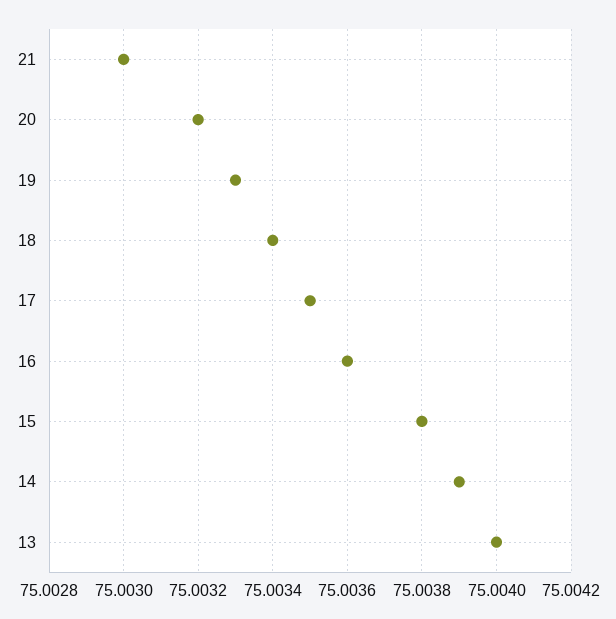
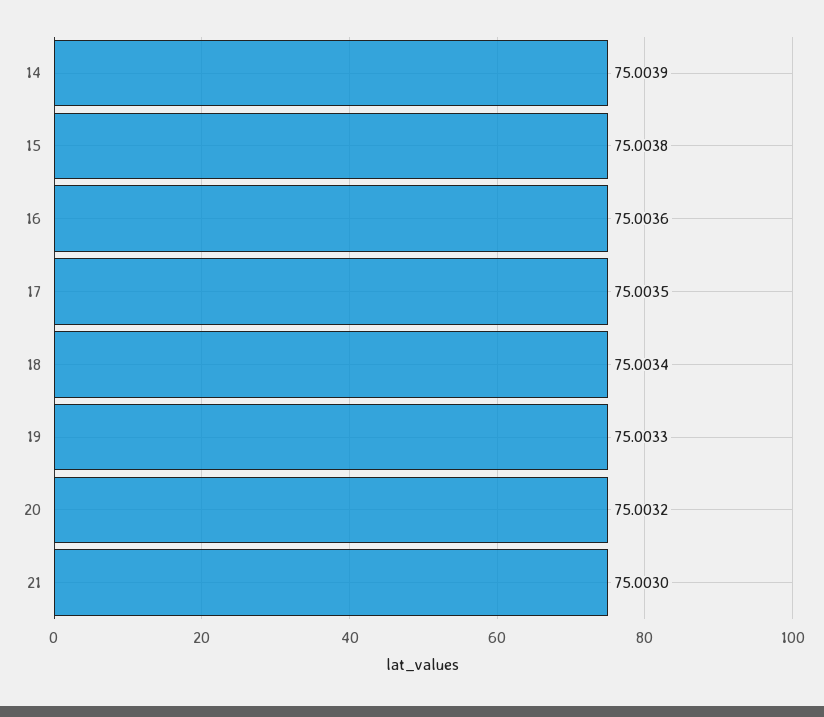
  {
    "21": 75.003,
    "20": 75.0032,
    "19": 75.0033,
    "18": 75.0034,
    "17": 75.0035,
    "16": 75.0036,
    "15": 75.0038,
-   "14": 75.0039,
+   "14": 75.0039
-   "13": 75.004
  }

